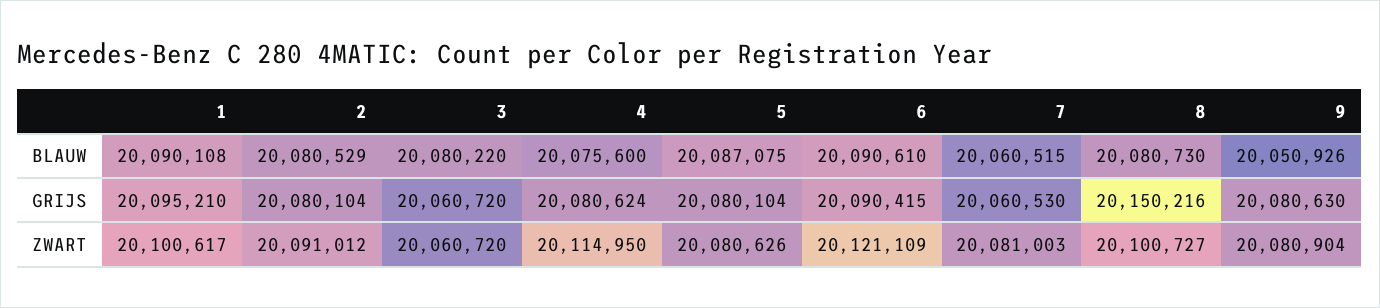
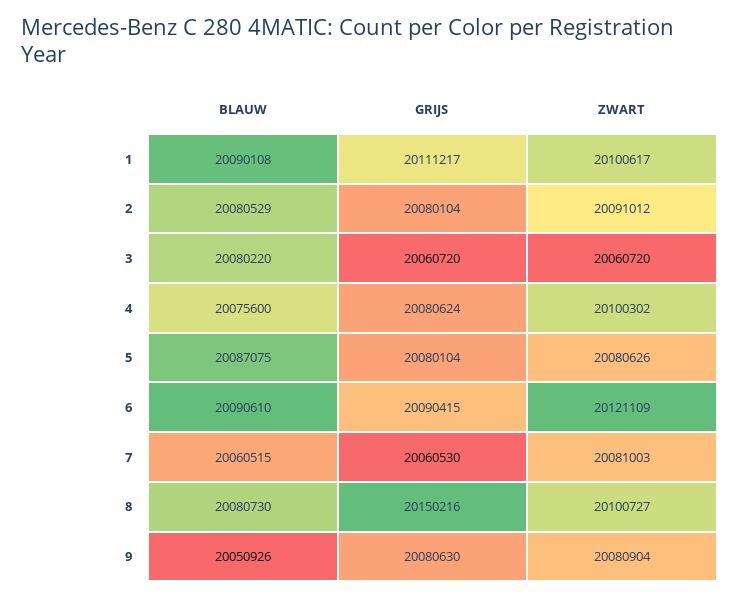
  {
    "1": {
      "BLAUW": 20090108,
-     "GRIJS": 20095210,
+     "GRIJS": 20111217,
      "ZWART": 20100617
    },
    "2": {
      "BLAUW": 20080529,
      "GRIJS": 20080104,
      "ZWART": 20091012
    },
    "3": {
      "BLAUW": 20080220,
      "GRIJS": 20060720,
      "ZWART": 20060720
    },
    "4": {
      "BLAUW": 20075600,
      "GRIJS": 20080624,
-     "ZWART": 20114950
+     "ZWART": 20100302
    },
    "5": {
      "BLAUW": 20087075,
      "GRIJS": 20080104,
      "ZWART": 20080626
    },
    "6": {
      "BLAUW": 20090610,
      "GRIJS": 20090415,
      "ZWART": 20121109
    },
    "7": {
      "BLAUW": 20060515,
      "GRIJS": 20060530,
      "ZWART": 20081003
    },
    "8": {
      "BLAUW": 20080730,
      "GRIJS": 20150216,
      "ZWART": 20100727
    },
    "9": {
      "BLAUW": 20050926,
      "GRIJS": 20080630,
      "ZWART": 20080904
    }
  }

